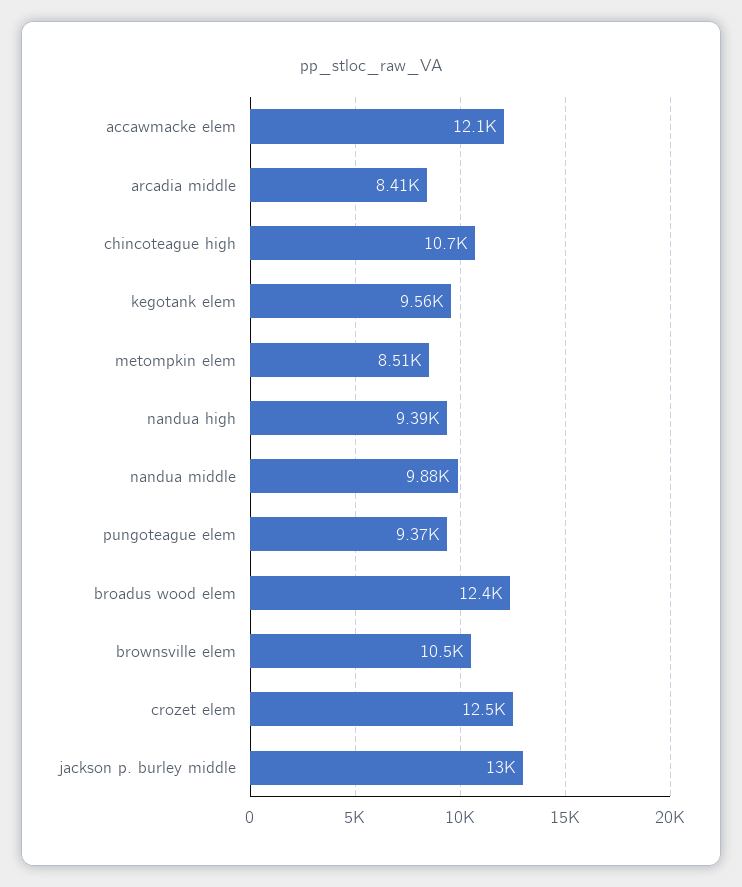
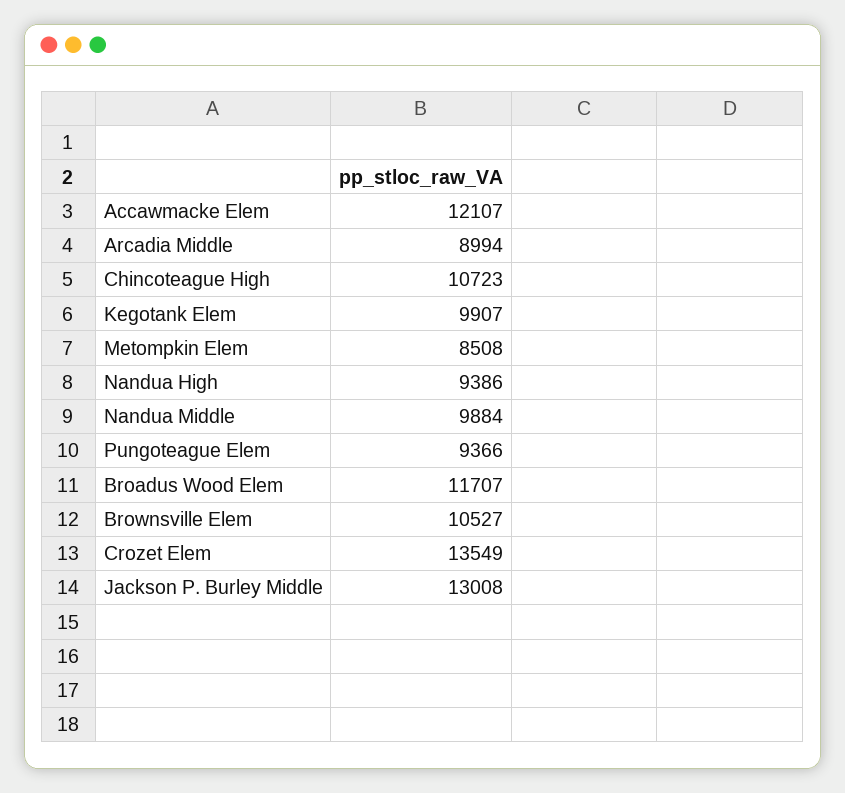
  {
    "accawmacke elem": 12107,
-   "arcadia middle": 8410,
+   "arcadia middle": 8994,
    "chincoteague high": 10723,
-   "kegotank elem": 9560,
+   "kegotank elem": 9907,
    "metompkin elem": 8508,
    "nandua high": 9386,
    "nandua middle": 9884,
    "pungoteague elem": 9366,
-   "broadus wood elem": 12400,
+   "broadus wood elem": 11707,
    "brownsville elem": 10527,
-   "crozet elem": 12500,
+   "crozet elem": 13549,
    "jackson p. burley middle": 13008
  }

